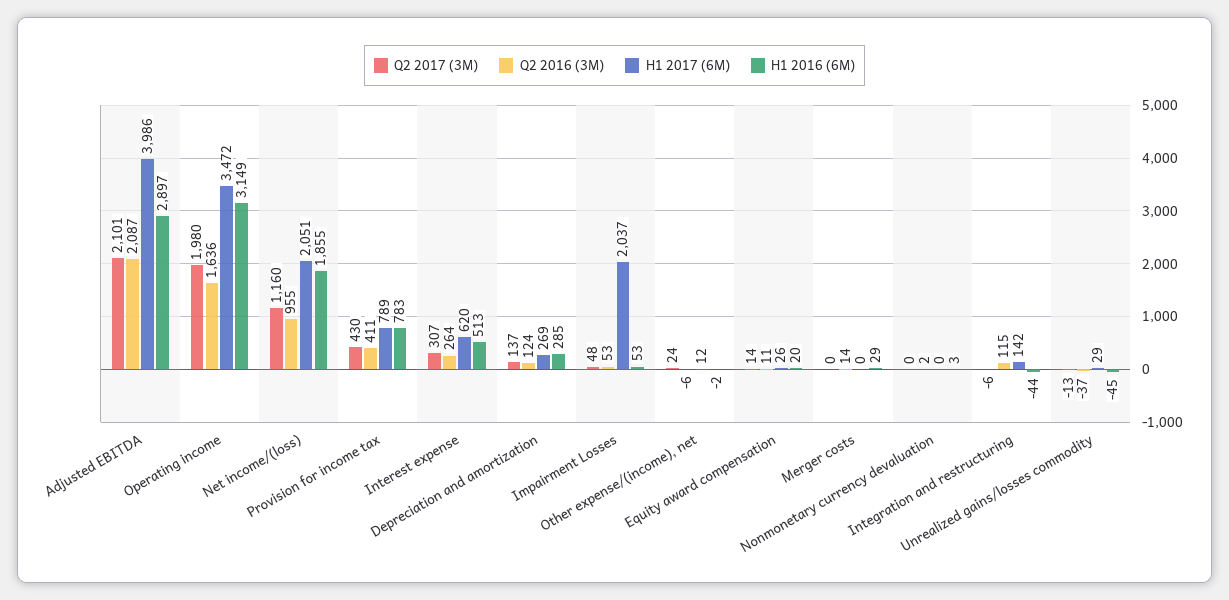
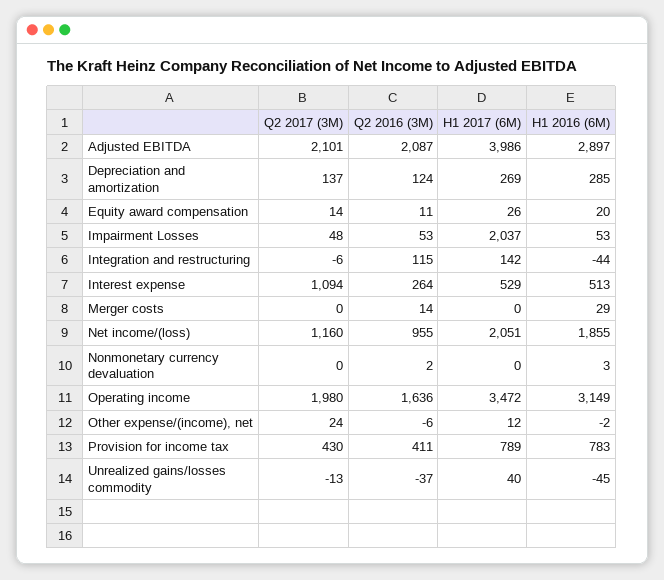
  {
    "Q2 2017 (3M)": {
      "Adjusted EBITDA": 2101,
      "Operating income": 1980,
      "Net income/(loss)": 1160,
      "Provision for income tax": 430,
-     "Interest expense": 307,
+     "Interest expense": 1094,
      "Depreciation and amortization": 137,
      "Impairment Losses": 48,
      "Other expense/(income), net": 24,
      "Equity award compensation": 14,
      "Merger costs": 0,
      "Nonmonetary currency devaluation": 0,
      "Integration and restructuring": -6,
      "Unrealized gains/losses commodity": -13
    },
    "Q2 2016 (3M)": {
      "Adjusted EBITDA": 2087,
      "Operating income": 1636,
      "Net income/(loss)": 955,
      "Provision for income tax": 411,
      "Interest expense": 264,
      "Depreciation and amortization": 124,
      "Impairment Losses": 53,
      "Other expense/(income), net": -6,
      "Equity award compensation": 11,
      "Merger costs": 14,
      "Nonmonetary currency devaluation": 2,
      "Integration and restructuring": 115,
      "Unrealized gains/losses commodity": -37
    },
    "H1 2017 (6M)": {
      "Adjusted EBITDA": 3986,
      "Operating income": 3472,
      "Net income/(loss)": 2051,
      "Provision for income tax": 789,
-     "Interest expense": 620,
+     "Interest expense": 529,
      "Depreciation and amortization": 269,
      "Impairment Losses": 2037,
      "Other expense/(income), net": 12,
      "Equity award compensation": 26,
      "Merger costs": 0,
      "Nonmonetary currency devaluation": 0,
      "Integration and restructuring": 142,
-     "Unrealized gains/losses commodity": 29
+     "Unrealized gains/losses commodity": 40
    },
    "H1 2016 (6M)": {
      "Adjusted EBITDA": 2897,
      "Operating income": 3149,
      "Net income/(loss)": 1855,
      "Provision for income tax": 783,
      "Interest expense": 513,
      "Depreciation and amortization": 285,
      "Impairment Losses": 53,
      "Other expense/(income), net": -2,
      "Equity award compensation": 20,
      "Merger costs": 29,
      "Nonmonetary currency devaluation": 3,
      "Integration and restructuring": -44,
      "Unrealized gains/losses commodity": -45
    }
  }

